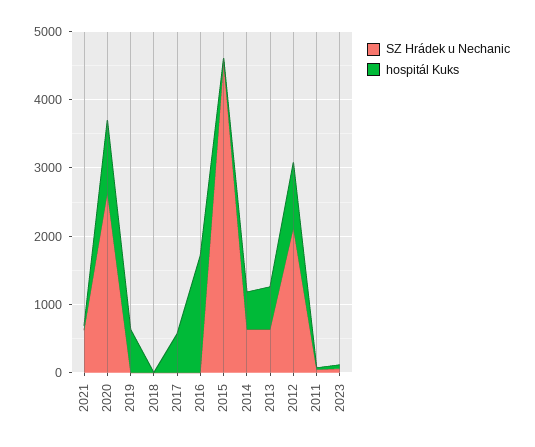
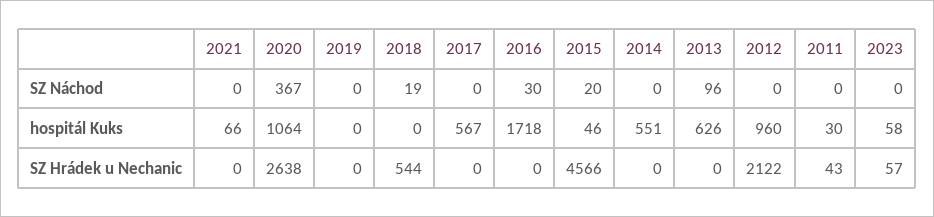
  {
    "SZ Hrádek u Nechanic": {
-     "2021": 600,
+     "2021": 0,
      "2020": 2638,
      "2019": 0,
-     "2018": 0,
+     "2018": 544,
      "2017": 0,
      "2016": 0,
      "2015": 4566,
-     "2014": 600,
+     "2014": 0,
-     "2013": 600,
+     "2013": 0,
      "2012": 2122,
      "2011": 43,
      "2023": 57
    },
    "hospitál Kuks": {
      "2021": 66,
      "2020": 1064,
-     "2019": 600,
+     "2019": 0,
      "2018": 0,
      "2017": 567,
      "2016": 1718,
      "2015": 46,
      "2014": 551,
      "2013": 626,
      "2012": 960,
      "2011": 30,
      "2023": 58
-   }
+   },
+   "SZ Náchod": {
+     "2021": 0,
+     "2020": 367,
+     "2019": 0,
+     "2018": 19,
+     "2017": 0,
+     "2016": 30,
+     "2015": 20,
+     "2014": 0,
+     "2013": 96,
+     "2012": 0,
+     "2011": 0,
+     "2023": 0
+   }
  }

